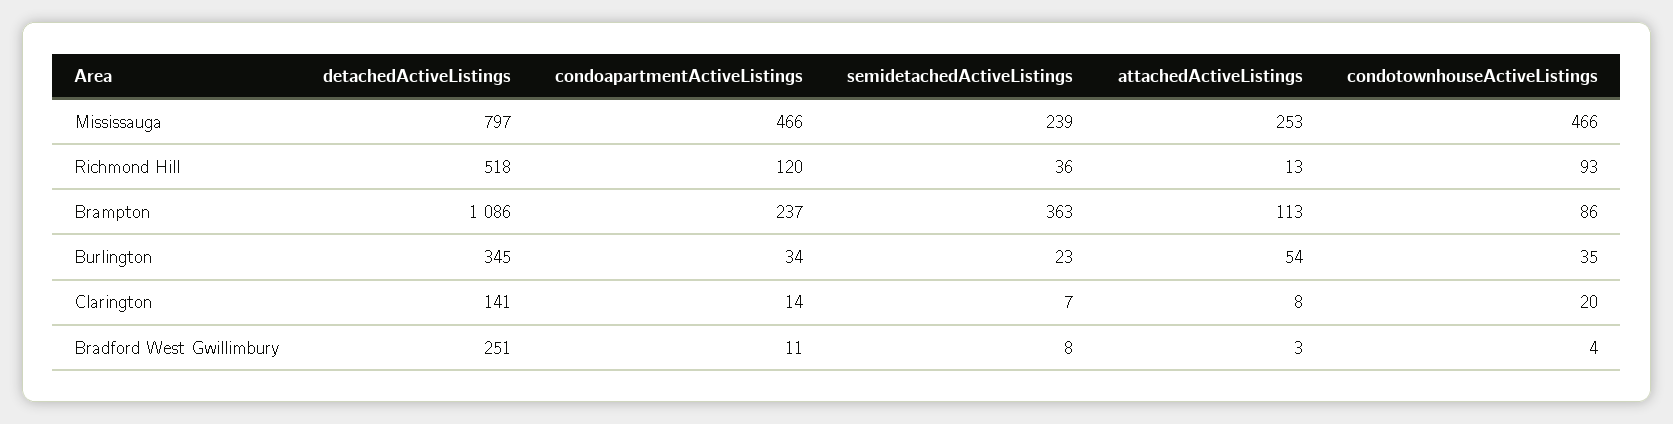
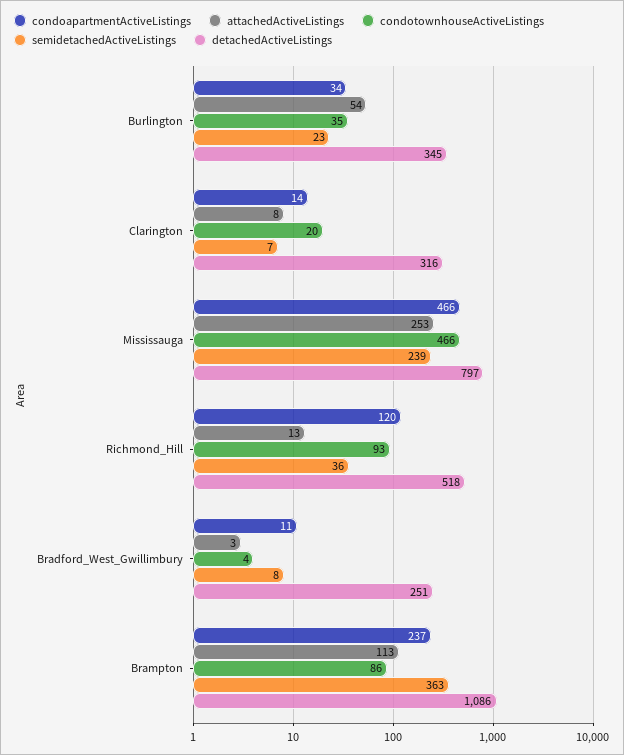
  {
    "detachedActiveListings": {
      "Mississauga": 797,
      "Richmond Hill": 518,
      "Brampton": 1086,
      "Burlington": 345,
-     "Clarington": 141,
+     "Clarington": 316,
      "Bradford West Gwillimbury": 251
    },
    "condoapartmentActiveListings": {
      "Mississauga": 466,
      "Richmond Hill": 120,
      "Brampton": 237,
      "Burlington": 34,
      "Clarington": 14,
      "Bradford West Gwillimbury": 11
    },
    "semidetachedActiveListings": {
      "Mississauga": 239,
      "Richmond Hill": 36,
      "Brampton": 363,
      "Burlington": 23,
      "Clarington": 7,
      "Bradford West Gwillimbury": 8
    },
    "attachedActiveListings": {
      "Mississauga": 253,
      "Richmond Hill": 13,
      "Brampton": 113,
      "Burlington": 54,
      "Clarington": 8,
      "Bradford West Gwillimbury": 3
    },
    "condotownhouseActiveListings": {
      "Mississauga": 466,
      "Richmond Hill": 93,
      "Brampton": 86,
      "Burlington": 35,
      "Clarington": 20,
      "Bradford West Gwillimbury": 4
    }
  }

